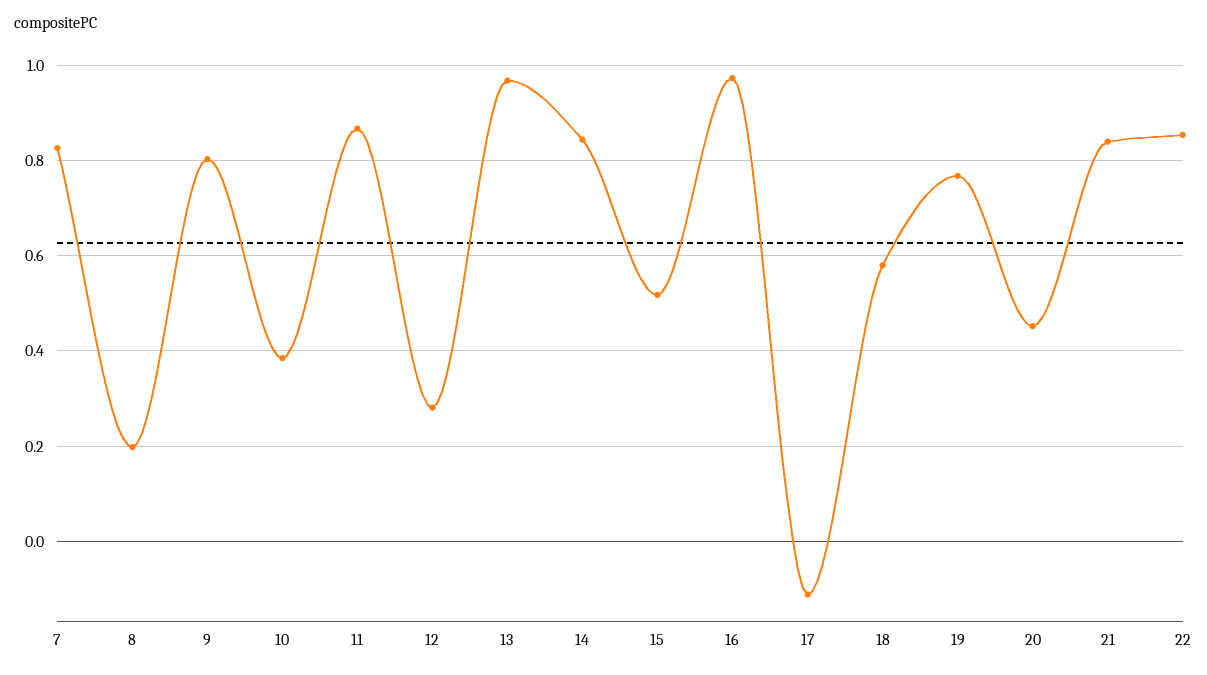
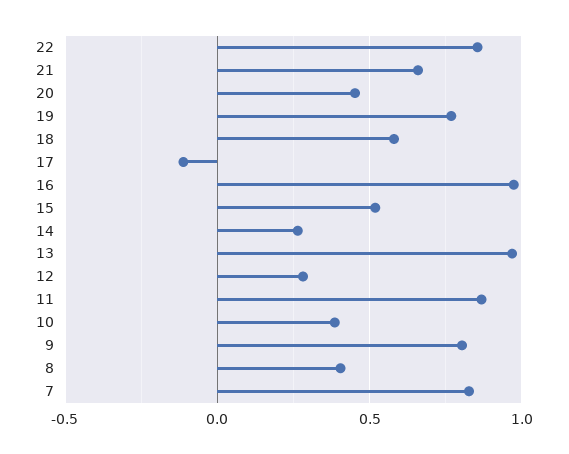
  {
    "7": 0.82,
-   "8": 0.2,
+   "8": 0.4,
    "9": 0.8,
    "10": 0.38,
    "11": 0.86,
    "12": 0.28,
    "13": 0.96,
-   "14": 0.84,
+   "14": 0.25,
    "15": 0.52,
    "16": 0.98,
    "17": -0.12,
    "18": 0.58,
    "19": 0.76,
    "20": 0.46,
-   "21": 0.84,
+   "21": 0.65,
    "22": 0.86
  }

